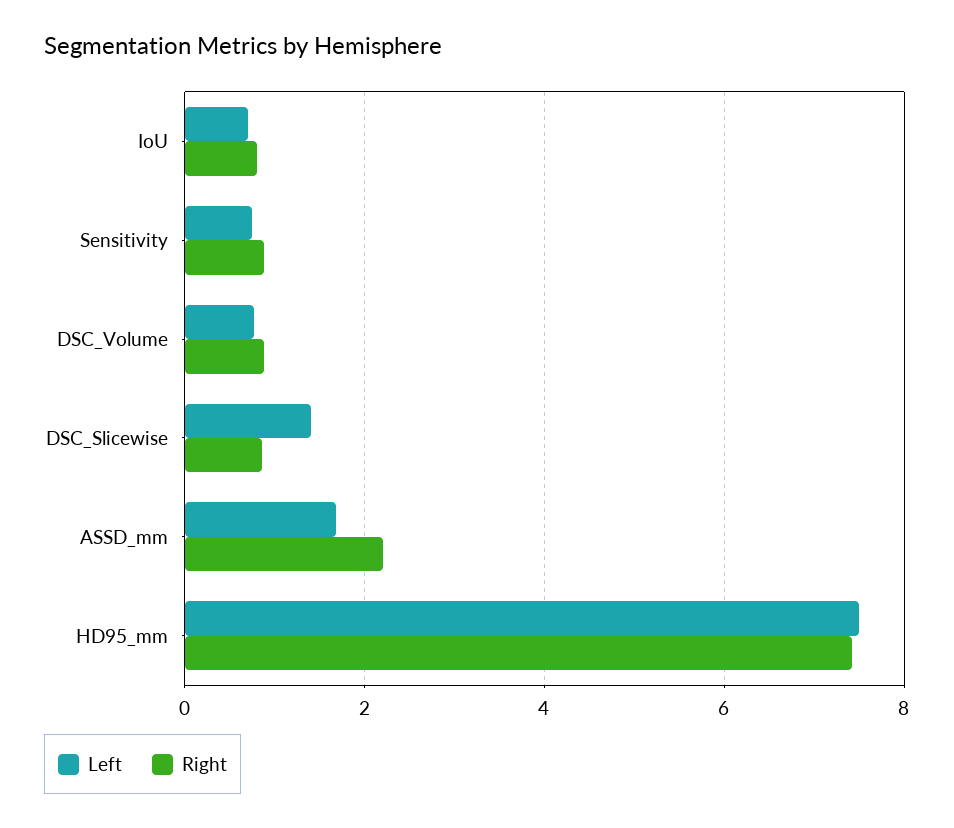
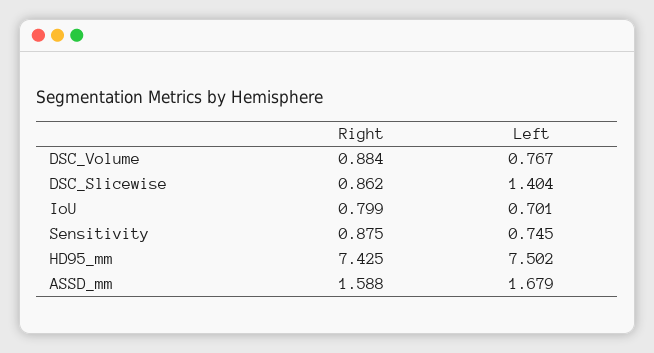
  {
    "Left": {
      "IoU": 0.701,
      "Sensitivity": 0.745,
      "DSC_Volume": 0.767,
      "DSC_Slicewise": 1.404,
      "ASSD_mm": 1.679,
      "HD95_mm": 7.502
    },
    "Right": {
      "IoU": 0.799,
      "Sensitivity": 0.875,
      "DSC_Volume": 0.884,
      "DSC_Slicewise": 0.862,
-     "ASSD_mm": 2.2,
+     "ASSD_mm": 1.588,
      "HD95_mm": 7.425
    }
  }

